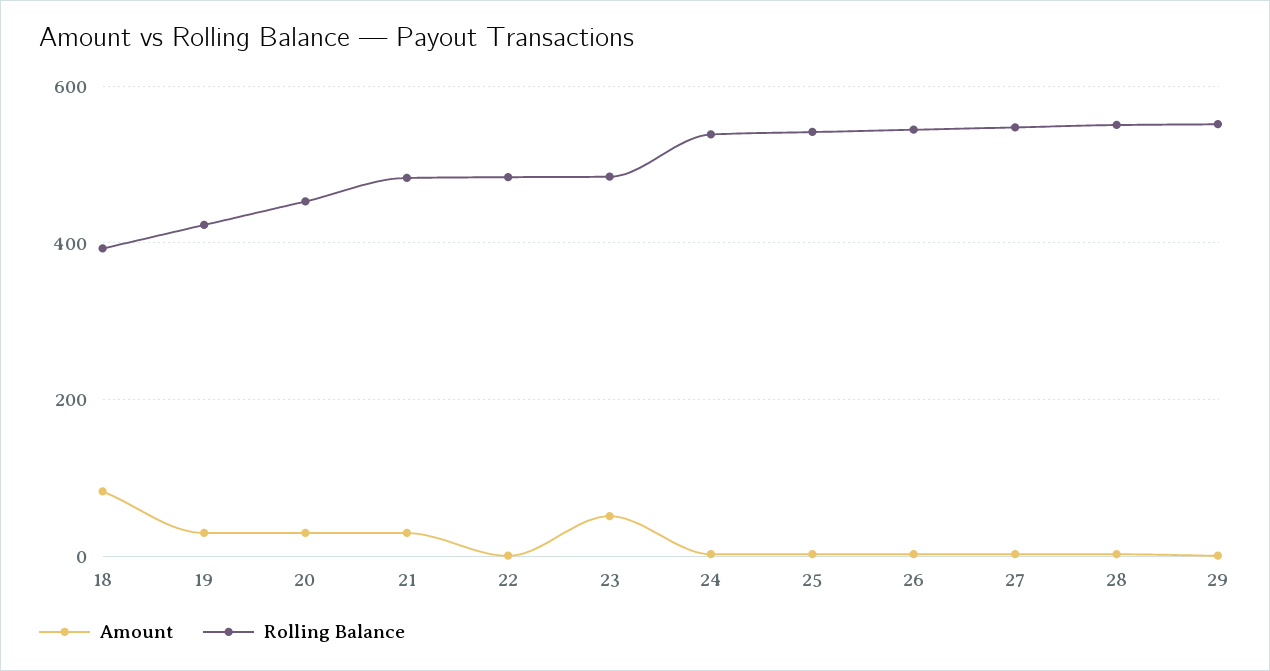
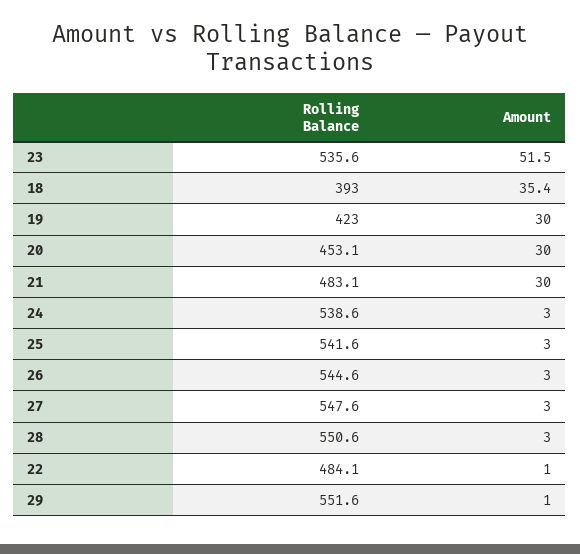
  {
    "Amount": {
-     "18": 80,
+     "18": 35.4,
      "19": 30,
      "20": 30,
      "21": 30,
      "22": 1,
      "23": 51.5,
      "24": 3,
      "25": 3,
      "26": 3,
      "27": 3,
      "28": 3,
      "29": 1
    },
    "Rolling Balance": {
      "18": 393,
      "19": 423,
      "20": 453.1,
      "21": 483.1,
      "22": 484.1,
-     "23": 480,
+     "23": 535.6,
      "24": 538.6,
      "25": 541.6,
      "26": 544.6,
      "27": 547.6,
      "28": 550.6,
      "29": 551.6
    }
  }

